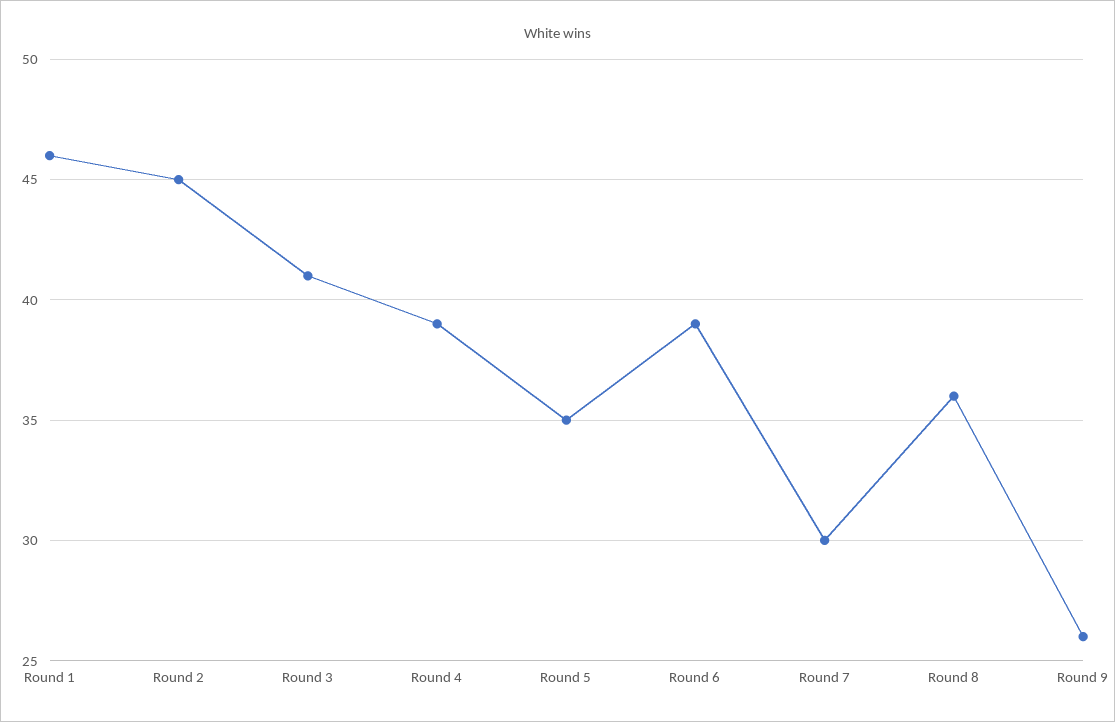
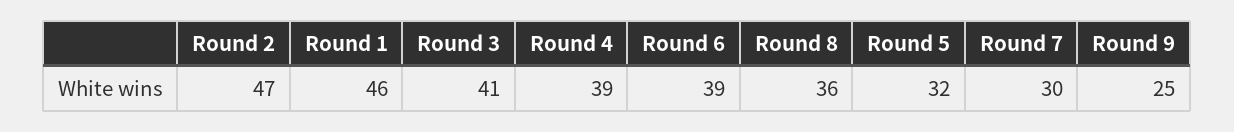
  {
    "Round 1": 46,
-   "Round 2": 45,
+   "Round 2": 47,
    "Round 3": 41,
    "Round 4": 39,
-   "Round 5": 35,
+   "Round 5": 32,
    "Round 6": 39,
    "Round 7": 30,
    "Round 8": 36,
-   "Round 9": 26
+   "Round 9": 25
  }

